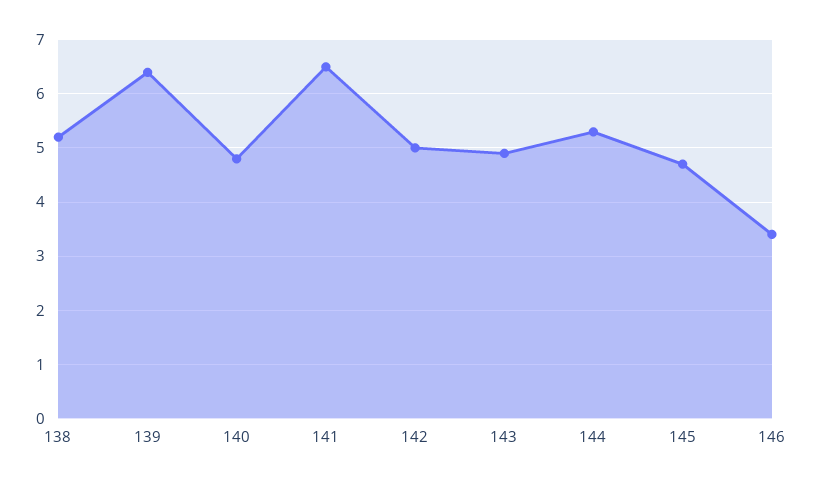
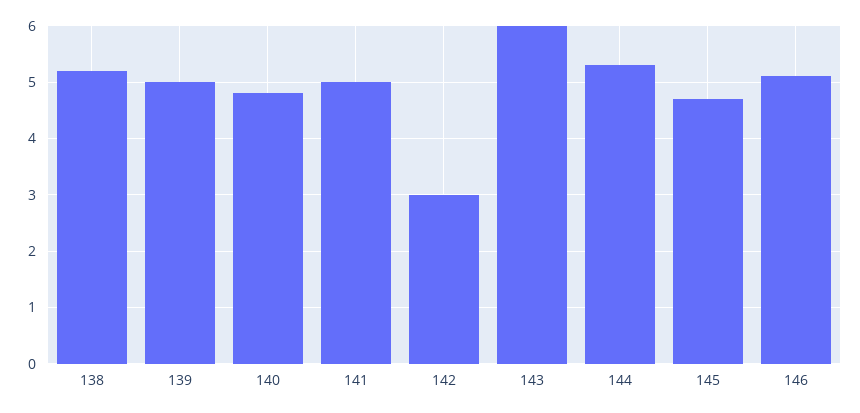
  {
    "138": 5,
-   "139": 6.5,
+   "139": 5,
    "140": 5,
-   "141": 6.5,
+   "141": 5,
-   "142": 5,
+   "142": 3,
-   "143": 5,
+   "143": 6,
    "144": 5.5,
    "145": 4.5,
-   "146": 3.5
+   "146": 5
  }

